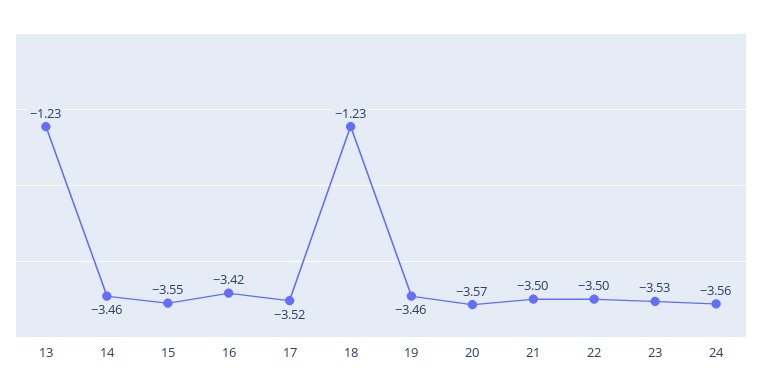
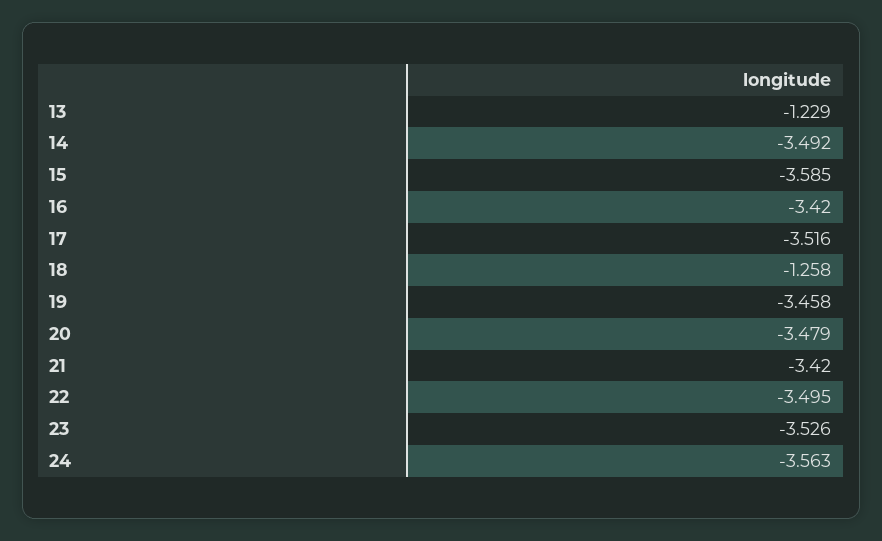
  {
    "13": -1.229,
-   "14": -3.46,
+   "14": -3.492,
-   "15": -3.55,
+   "15": -3.585,
    "16": -3.42,
    "17": -3.516,
-   "18": -1.23,
+   "18": -1.258,
    "19": -3.458,
-   "20": -3.57,
+   "20": -3.479,
-   "21": -3.5,
+   "21": -3.42,
    "22": -3.495,
    "23": -3.526,
    "24": -3.563
  }

